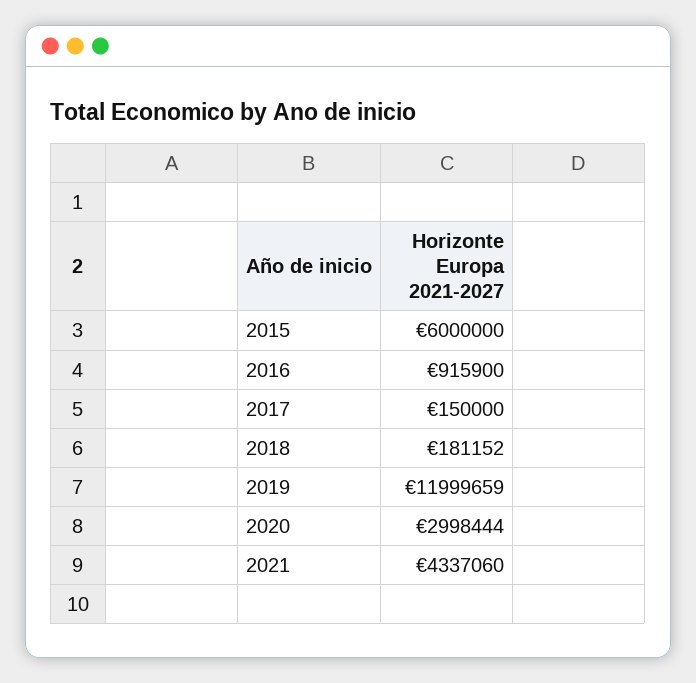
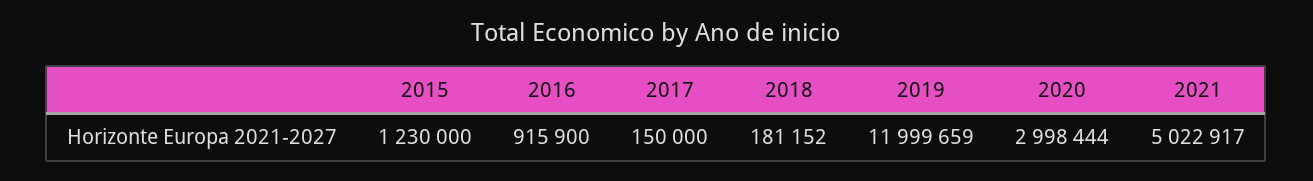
  {
-   "2015": 6000000,
+   "2015": 1230000,
    "2016": 915900,
    "2017": 150000,
    "2018": 181152,
    "2019": 11999659,
    "2020": 2998444,
-   "2021": 4337060
+   "2021": 5022917
  }

